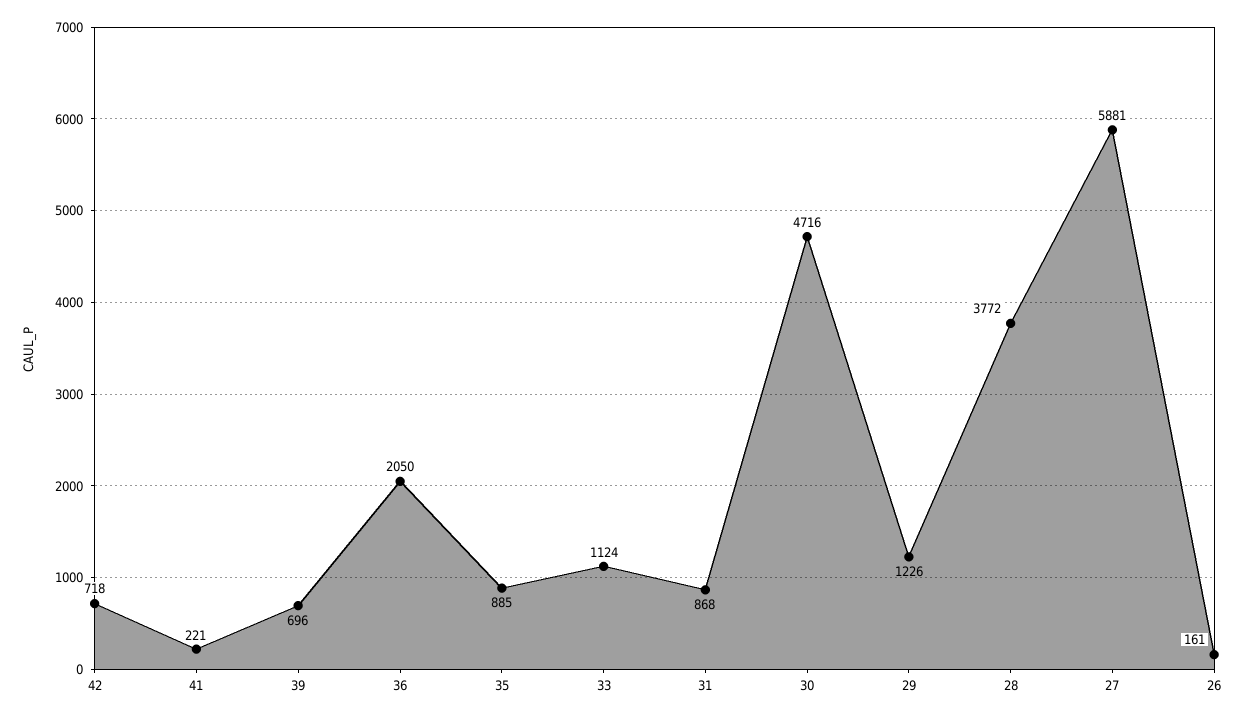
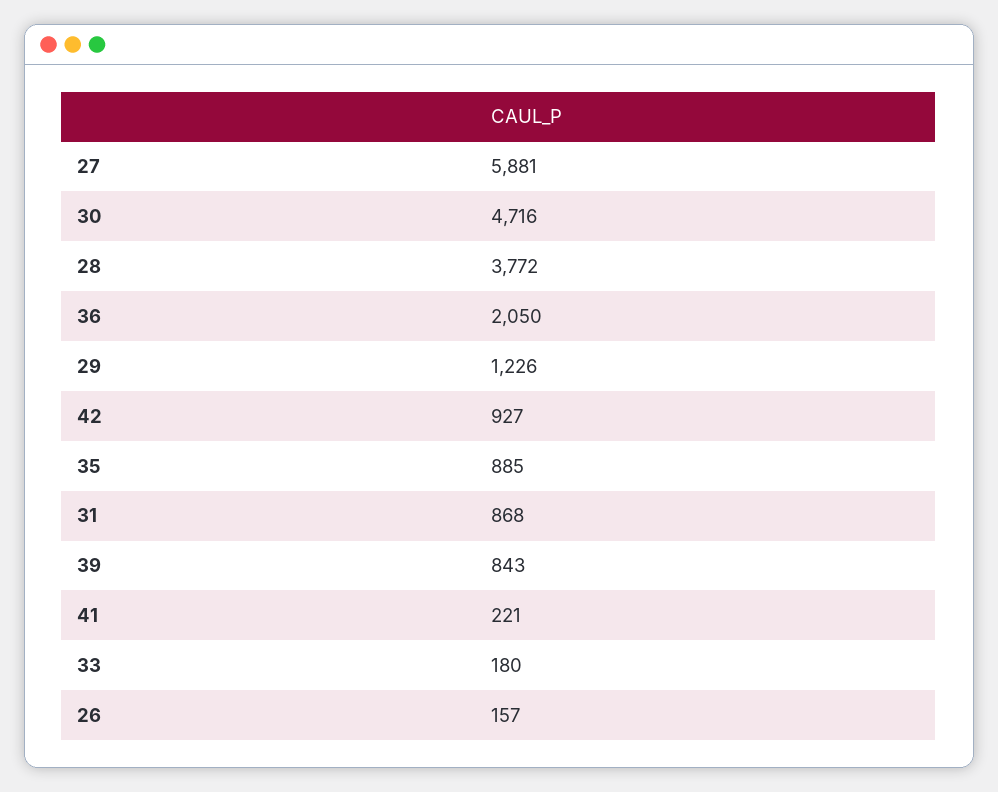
  {
-   "42": 718,
+   "42": 927,
    "41": 221,
-   "39": 696,
+   "39": 843,
    "36": 2050,
    "35": 885,
-   "33": 1124,
+   "33": 180,
    "31": 868,
    "30": 4716,
    "29": 1226,
    "28": 3772,
    "27": 5881,
-   "26": 161
+   "26": 157
  }

